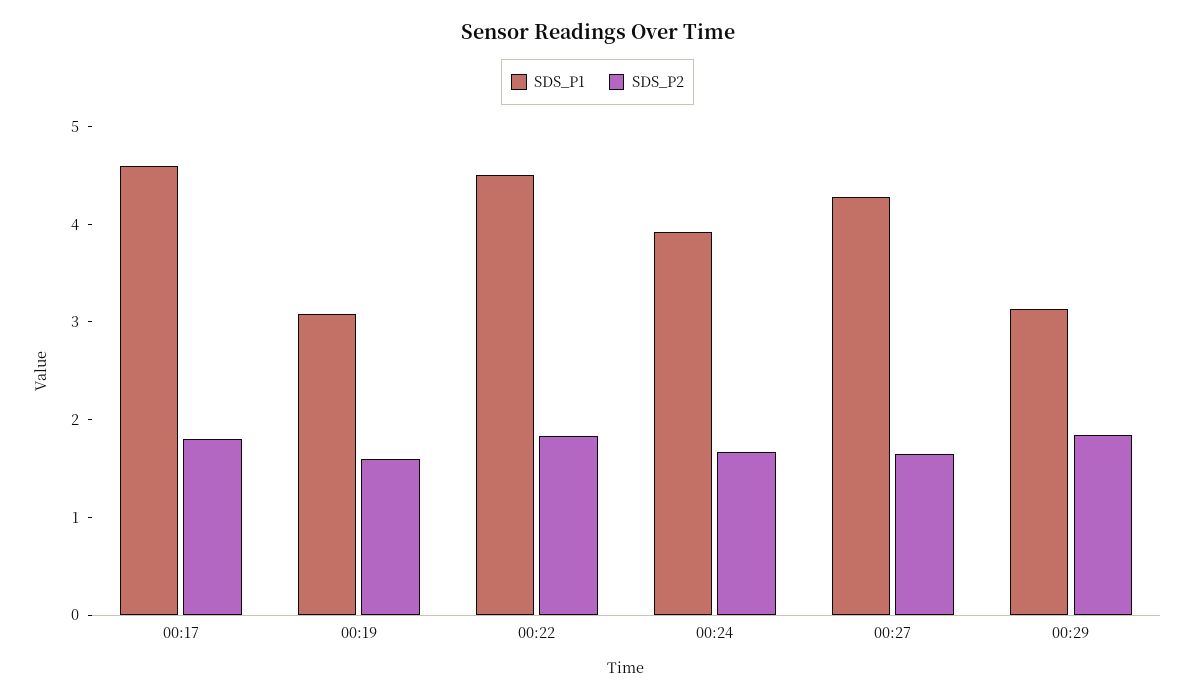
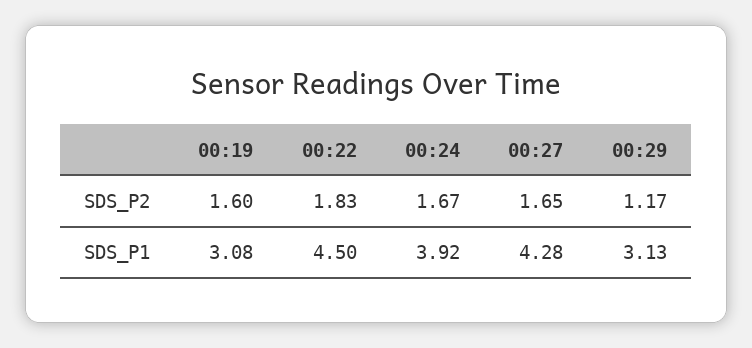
  {
    "SDS_P1": {
-     "00:17": 4.6,
      "00:19": 3.08,
      "00:22": 4.5,
      "00:24": 3.92,
      "00:27": 4.28,
      "00:29": 3.13
    },
    "SDS_P2": {
-     "00:17": 1.8,
      "00:19": 1.6,
      "00:22": 1.83,
      "00:24": 1.67,
      "00:27": 1.65,
-     "00:29": 1.8
+     "00:29": 1.17
    }
  }

